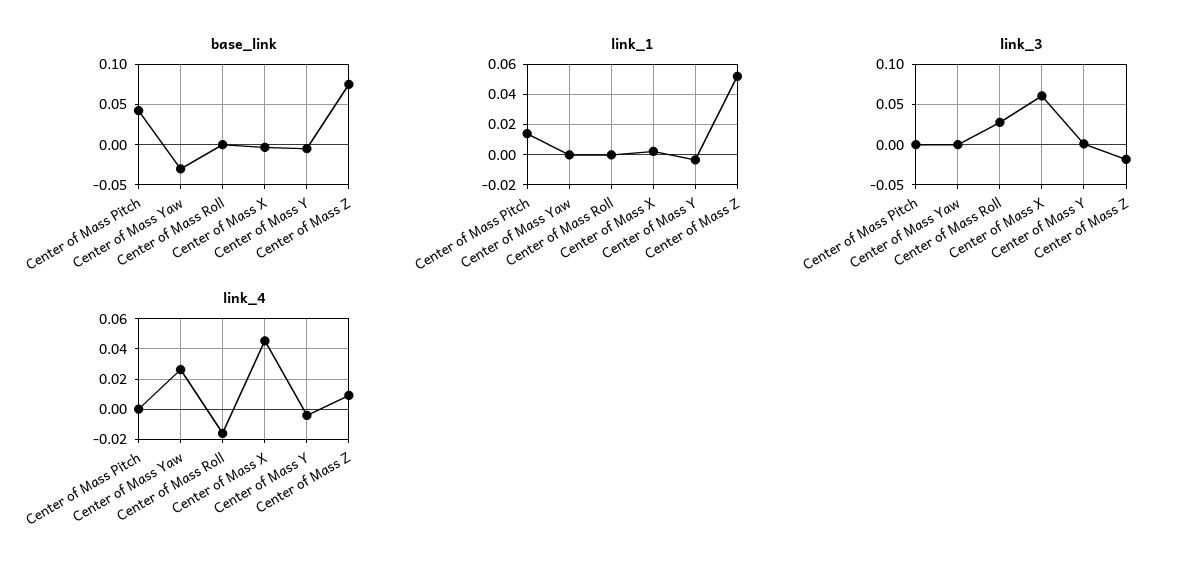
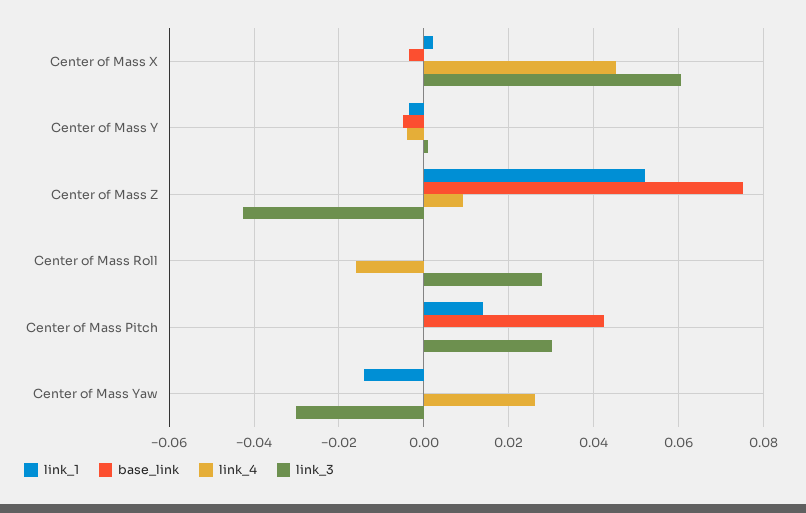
  {
    "base_link": {
      "Center of Mass Pitch": 0.042,
-     "Center of Mass Yaw": -0.03,
+     "Center of Mass Yaw": 0,
      "Center of Mass Roll": 0,
      "Center of Mass X": -0.004,
      "Center of Mass Y": -0.006,
      "Center of Mass Z": 0.076
    },
    "link_1": {
      "Center of Mass Pitch": 0.014,
-     "Center of Mass Yaw": 0,
+     "Center of Mass Yaw": -0.014,
      "Center of Mass Roll": 0,
      "Center of Mass X": 0.002,
      "Center of Mass Y": -0.004,
      "Center of Mass Z": 0.052
    },
    "link_3": {
-     "Center of Mass Pitch": 0,
+     "Center of Mass Pitch": 0.03,
-     "Center of Mass Yaw": 0,
+     "Center of Mass Yaw": -0.03,
      "Center of Mass Roll": 0.028,
      "Center of Mass X": 0.06,
      "Center of Mass Y": 0.002,
-     "Center of Mass Z": -0.02
+     "Center of Mass Z": -0.042
    },
    "link_4": {
      "Center of Mass Pitch": 0,
      "Center of Mass Yaw": 0.026,
      "Center of Mass Roll": -0.016,
      "Center of Mass X": 0.046,
      "Center of Mass Y": -0.004,
      "Center of Mass Z": 0.01
    }
  }

